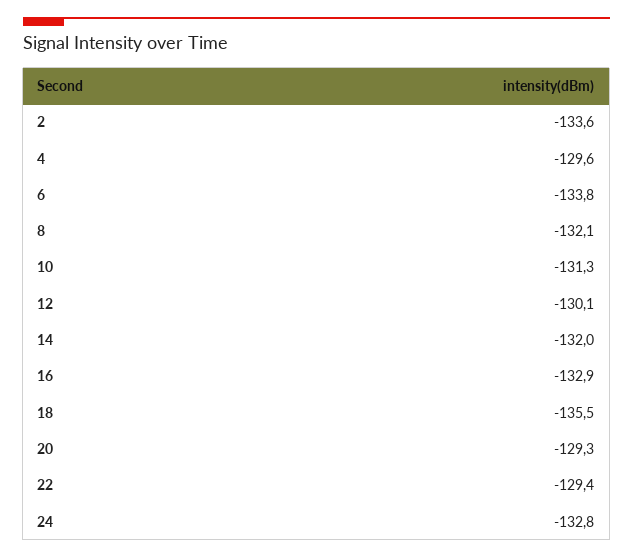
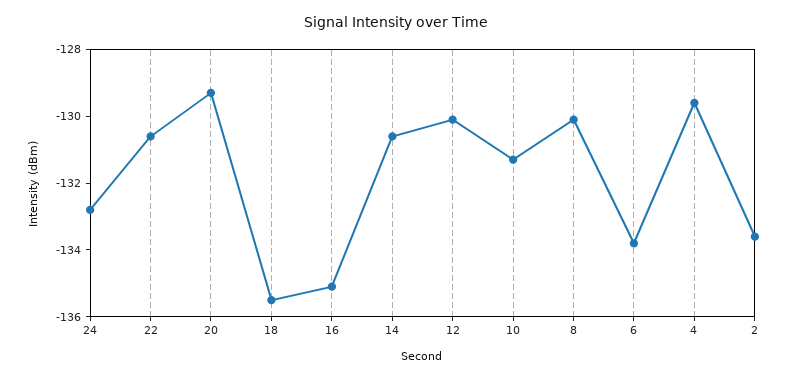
  {
    "2": -133.6,
    "4": -129.6,
    "6": -133.8,
-   "8": -132.1,
+   "8": -130,
    "10": -131.3,
    "12": -130.1,
-   "14": -132,
+   "14": -130.5,
-   "16": -132.9,
+   "16": -135,
    "18": -135.5,
    "20": -129.3,
-   "22": -129.4,
+   "22": -130.5,
    "24": -132.8
  }

